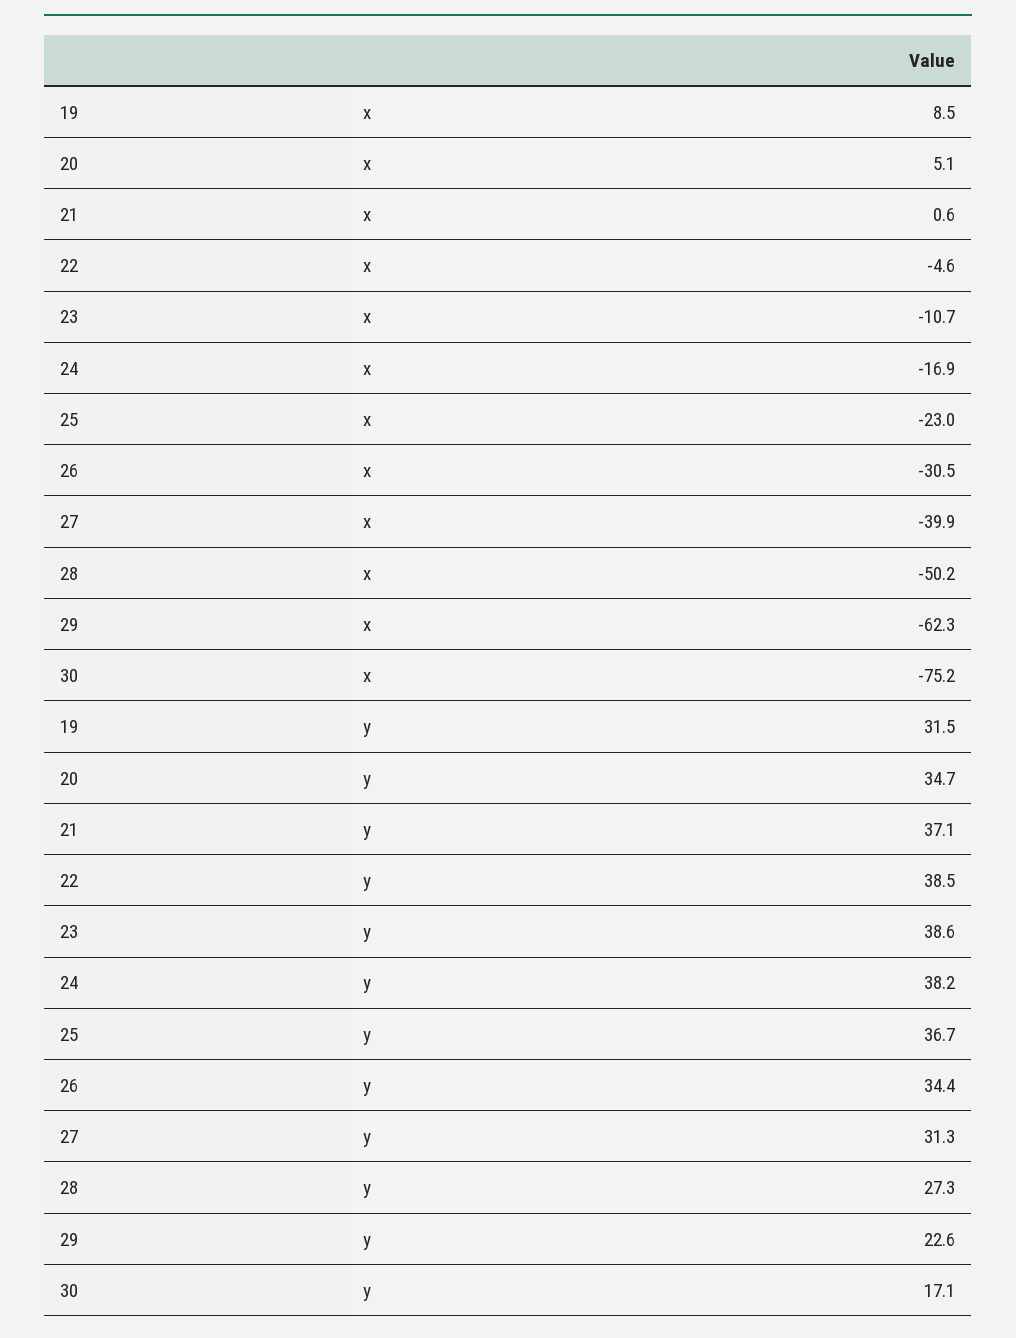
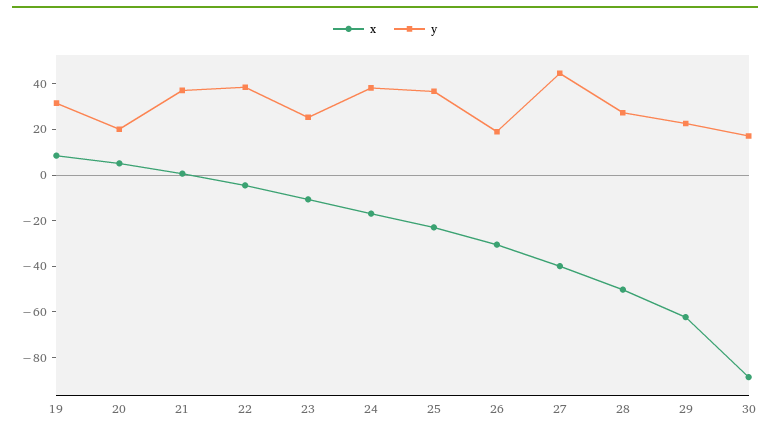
  {
    "x": {
      "19": 8.5,
      "20": 5.1,
      "21": 0.6,
      "22": -4.6,
      "23": -10.7,
      "24": -16.9,
      "25": -23,
      "26": -30.5,
      "27": -39.9,
      "28": -50.2,
      "29": -62.3,
-     "30": -75.2
+     "30": -90
    },
    "y": {
      "19": 31.5,
-     "20": 34.7,
+     "20": 20,
      "21": 37.1,
      "22": 38.5,
-     "23": 38.6,
+     "23": 25,
      "24": 38.2,
      "25": 36.7,
-     "26": 34.4,
+     "26": 20,
-     "27": 31.3,
+     "27": 45,
      "28": 27.3,
      "29": 22.6,
      "30": 17.1
    }
  }

